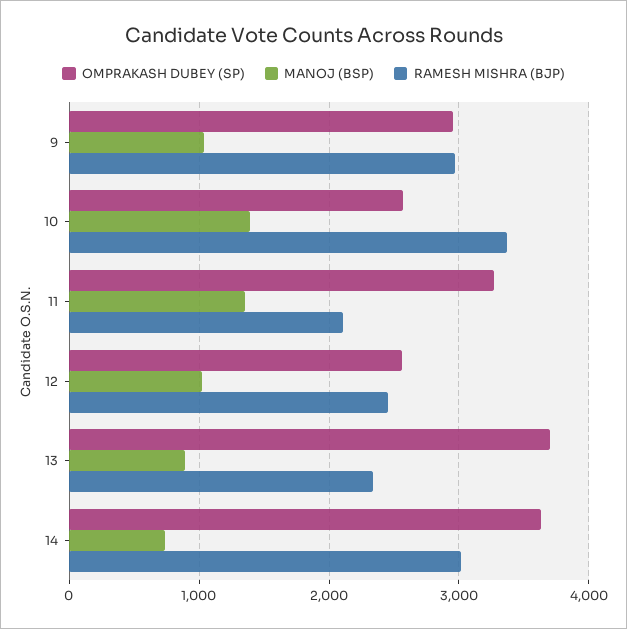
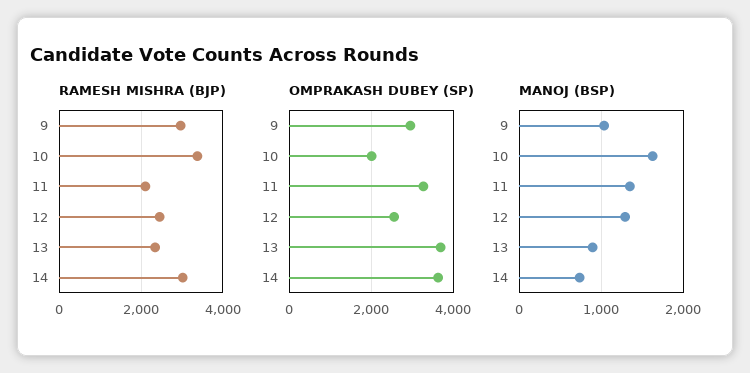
  {
    "OMPRAKASH DUBEY (SP)": {
      "9": 3000,
-     "10": 2600,
+     "10": 2000,
      "11": 3300,
      "12": 2600,
      "13": 3700,
      "14": 3600
    },
    "MANOJ (BSP)": {
      "9": 1000,
-     "10": 1400,
+     "10": 1600,
      "11": 1400,
-     "12": 1000,
+     "12": 1300,
      "13": 900,
      "14": 700
    },
    "RAMESH MISHRA (BJP)": {
      "9": 3000,
      "10": 3400,
      "11": 2100,
      "12": 2500,
      "13": 2300,
      "14": 3000
    }
  }

